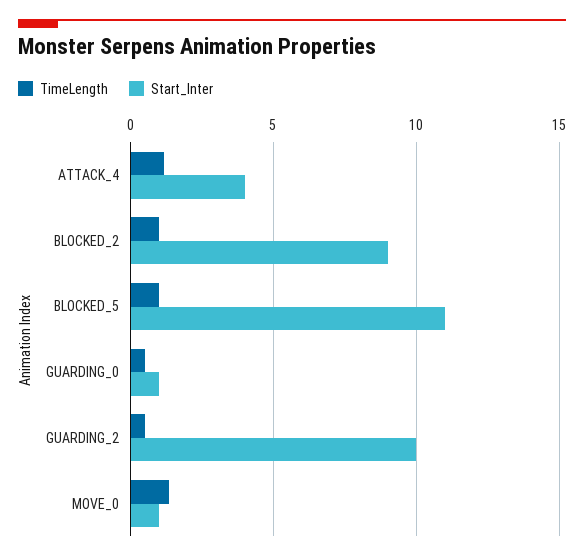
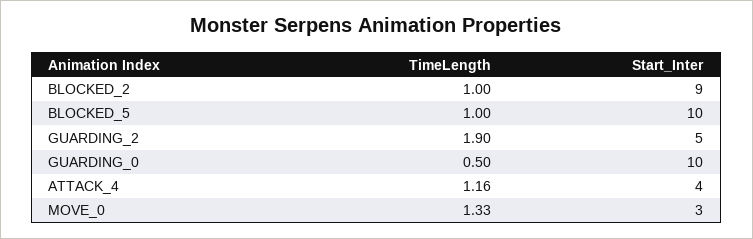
  {
    "TimeLength": {
      "ATTACK_4": 1.16,
      "BLOCKED_2": 1,
      "BLOCKED_5": 1,
      "GUARDING_0": 0.5,
-     "GUARDING_2": 0.5,
+     "GUARDING_2": 1.9,
      "MOVE_0": 1.33
    },
    "Start_Inter": {
      "ATTACK_4": 4,
      "BLOCKED_2": 9,
-     "BLOCKED_5": 11,
+     "BLOCKED_5": 10,
-     "GUARDING_0": 1,
+     "GUARDING_0": 10,
-     "GUARDING_2": 10,
+     "GUARDING_2": 5,
-     "MOVE_0": 1
+     "MOVE_0": 3
    }
  }

